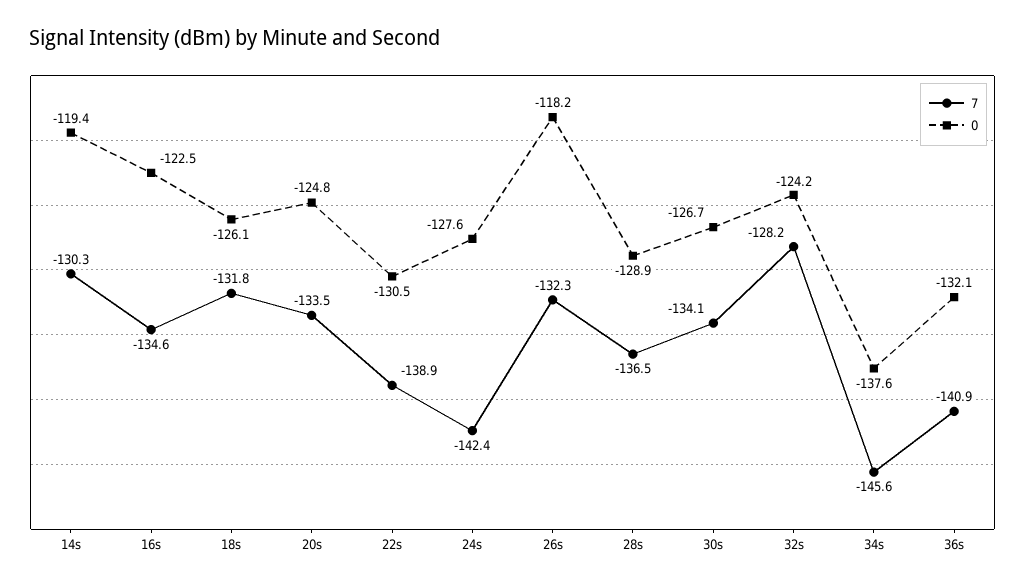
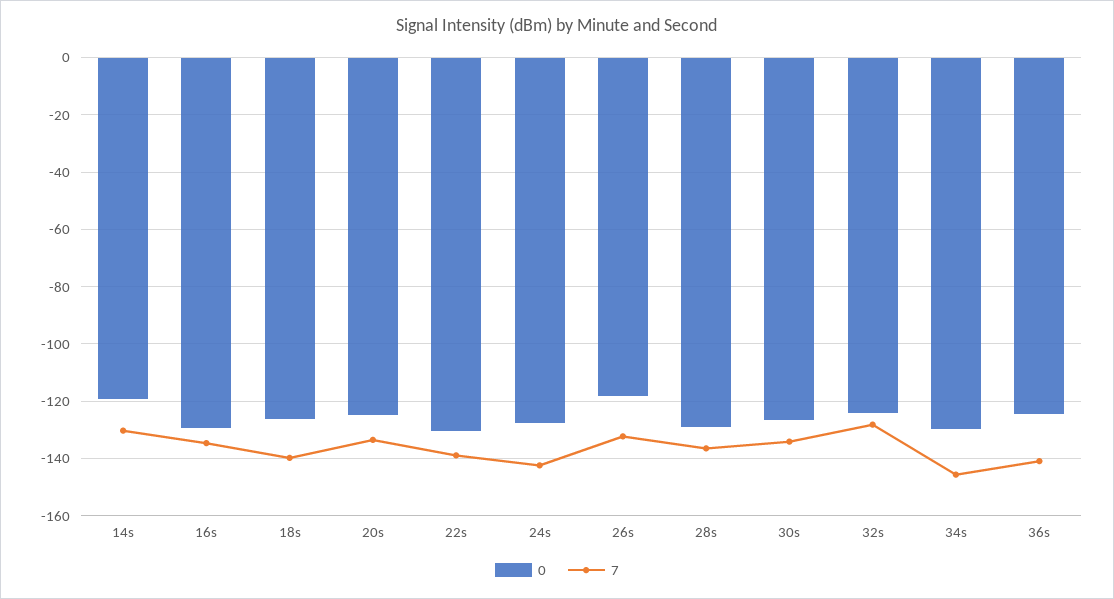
  {
    "7": {
      "14s": -130.3,
      "16s": -134.6,
-     "18s": -131.8,
+     "18s": -140,
      "20s": -133.5,
      "22s": -138.9,
      "24s": -142.4,
      "26s": -132.3,
      "28s": -136.5,
      "30s": -134.1,
      "32s": -128.2,
      "34s": -145.6,
      "36s": -140.9
    },
    "0": {
      "14s": -119.4,
-     "16s": -122.5,
+     "16s": -130,
      "18s": -126.1,
      "20s": -124.8,
      "22s": -130.5,
      "24s": -127.6,
      "26s": -118.2,
      "28s": -128.9,
      "30s": -126.7,
      "32s": -124.2,
-     "34s": -137.6,
+     "34s": -130,
-     "36s": -132.1
+     "36s": -125
    }
  }

